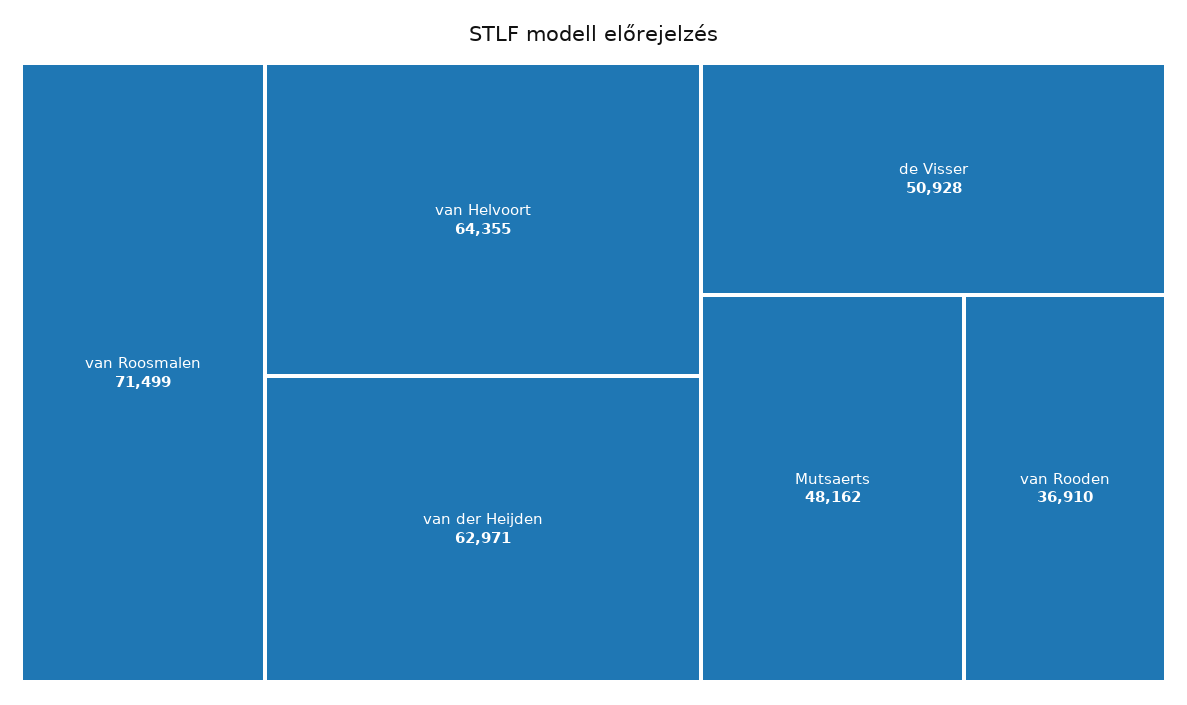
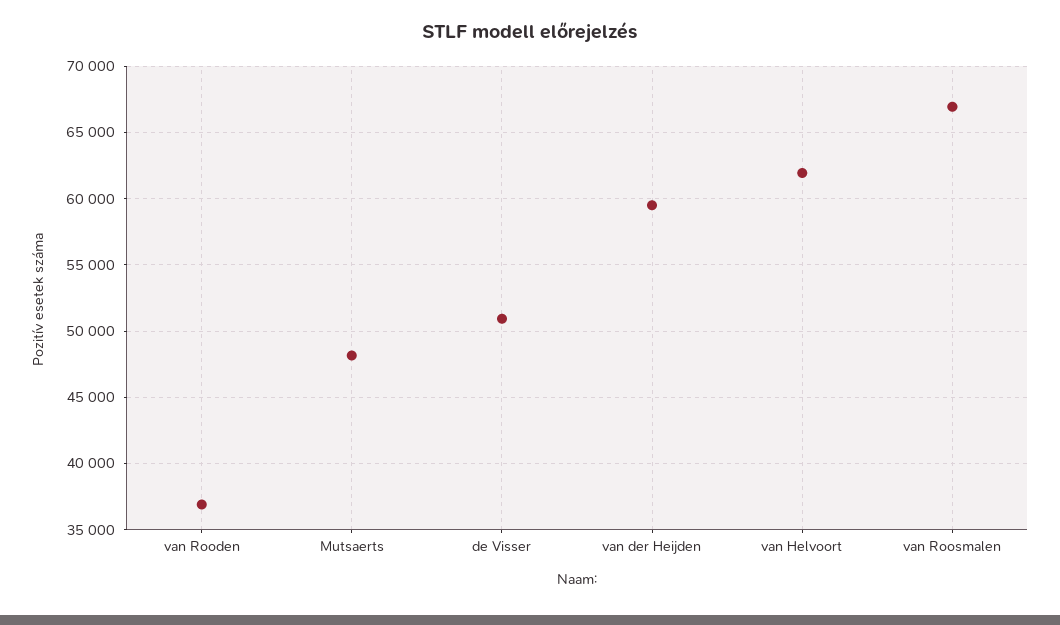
  {
-   "van Roosmalen": 71499,
+   "van Roosmalen": 67000,
-   "van Helvoort": 64355,
+   "van Helvoort": 62000,
-   "van der Heijden": 62971,
+   "van der Heijden": 59500,
    "de Visser": 50928,
    "Mutsaerts": 48162,
    "van Rooden": 36910
  }

